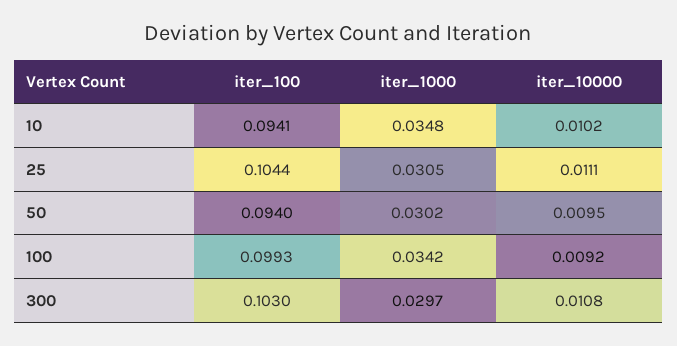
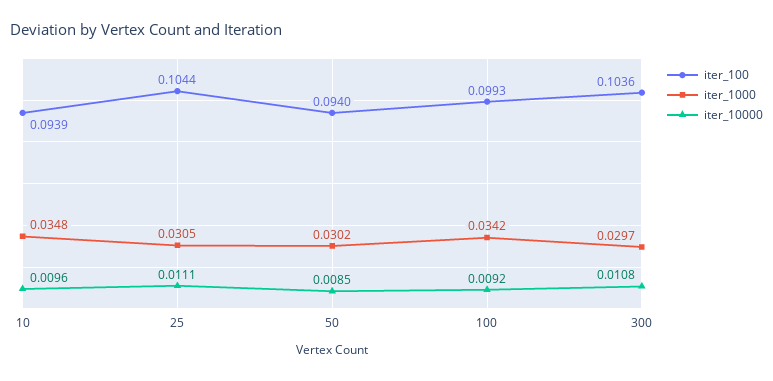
  {
    "iter_100": {
-     "10": 0.0941,
+     "10": 0.0939,
      "25": 0.1044,
      "50": 0.094,
      "100": 0.0993,
-     "300": 0.103
+     "300": 0.1036
    },
    "iter_1000": {
      "10": 0.0348,
      "25": 0.0305,
      "50": 0.0302,
      "100": 0.0342,
      "300": 0.0297
    },
    "iter_10000": {
-     "10": 0.0102,
+     "10": 0.0096,
      "25": 0.0111,
-     "50": 0.0095,
+     "50": 0.0085,
      "100": 0.0092,
      "300": 0.0108
    }
  }

